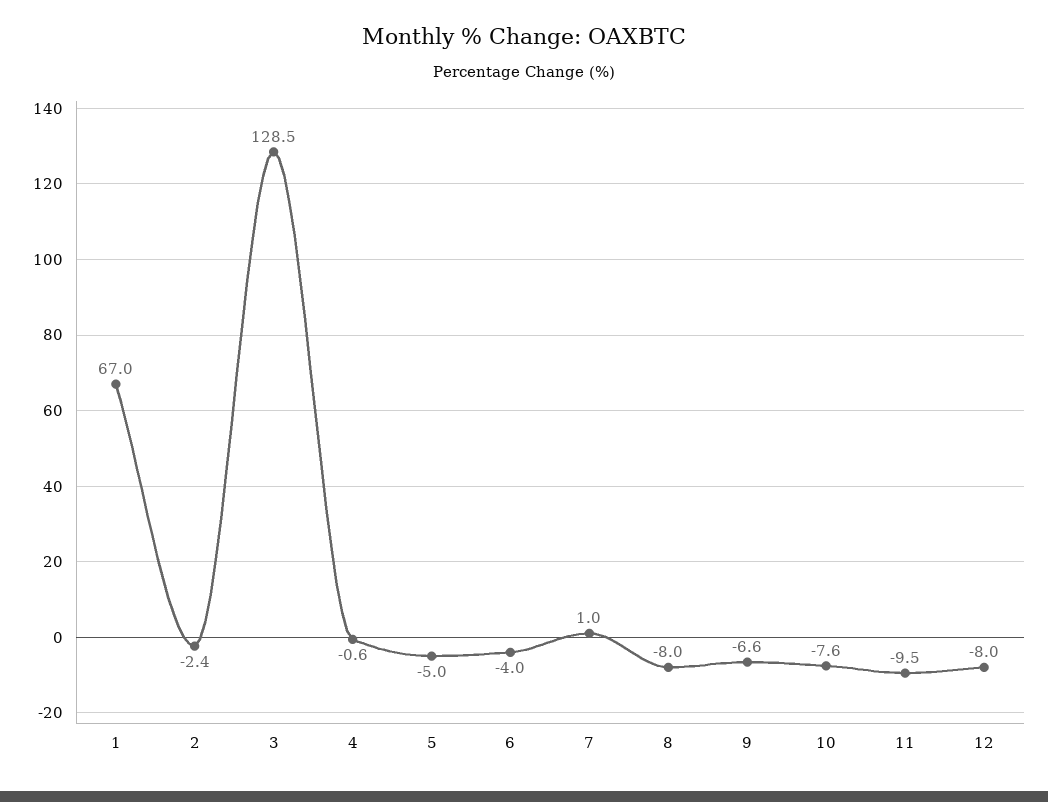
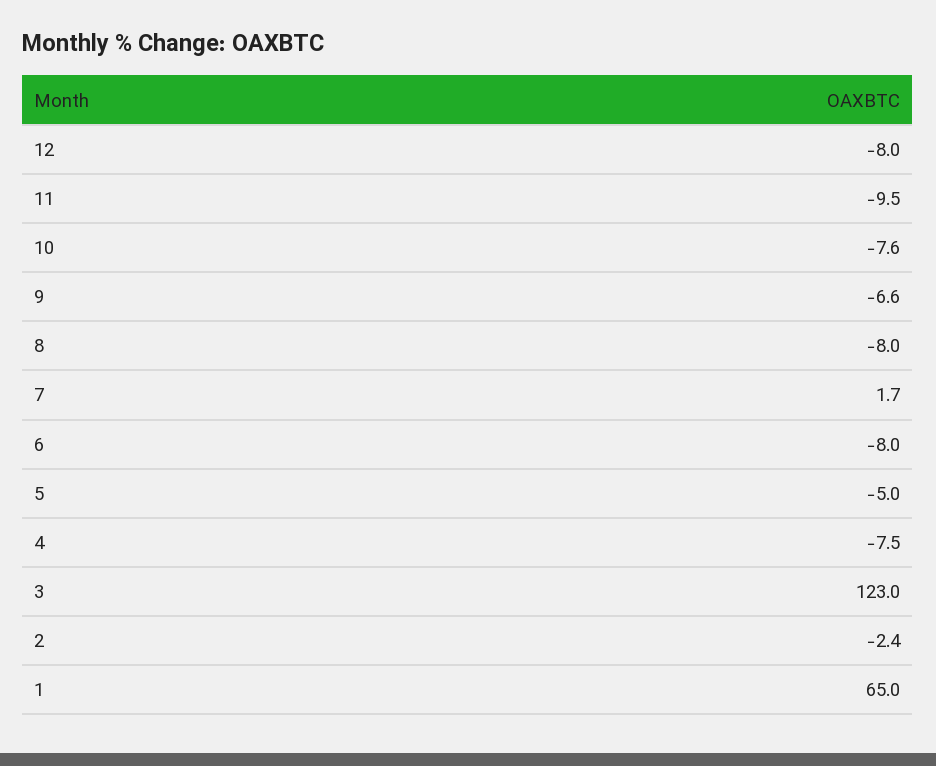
  {
-   "1": 67,
+   "1": 65,
    "2": -2.4,
-   "3": 128.5,
+   "3": 123,
-   "4": -0.6,
+   "4": -7.5,
    "5": -5,
-   "6": -4,
+   "6": -8,
-   "7": 1,
+   "7": 1.7,
    "8": -8,
    "9": -6.6,
    "10": -7.6,
    "11": -9.5,
    "12": -8
  }

